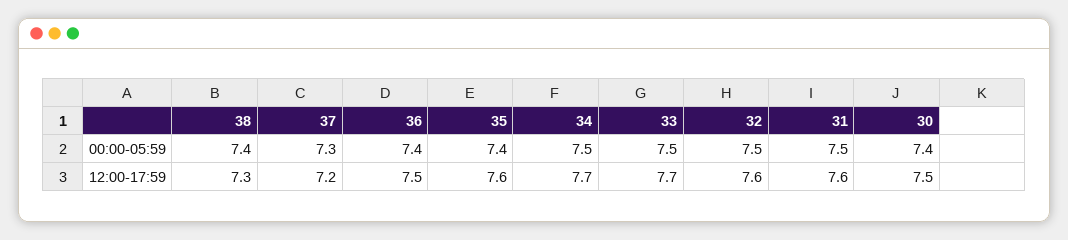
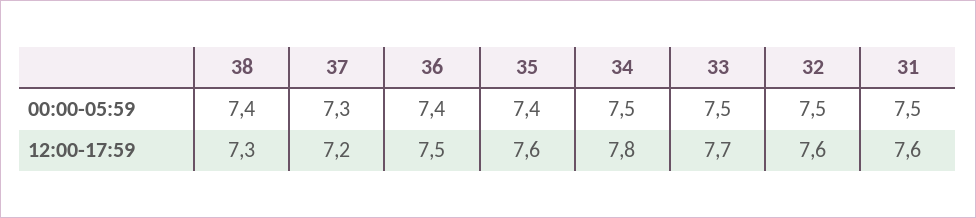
  {
    "38": {
      "00:00-05:59": 7.4,
      "12:00-17:59": 7.3
    },
    "37": {
      "00:00-05:59": 7.3,
      "12:00-17:59": 7.2
    },
    "36": {
      "00:00-05:59": 7.4,
      "12:00-17:59": 7.5
    },
    "35": {
      "00:00-05:59": 7.4,
      "12:00-17:59": 7.6
    },
    "34": {
      "00:00-05:59": 7.5,
-     "12:00-17:59": 7.7
+     "12:00-17:59": 7.8
    },
    "33": {
      "00:00-05:59": 7.5,
      "12:00-17:59": 7.7
    },
    "32": {
      "00:00-05:59": 7.5,
      "12:00-17:59": 7.6
    },
    "31": {
      "00:00-05:59": 7.5,
      "12:00-17:59": 7.6
-   },
+   }
-   "30": {
-     "00:00-05:59": 7.4,
-     "12:00-17:59": 7.5
-   }
  }

